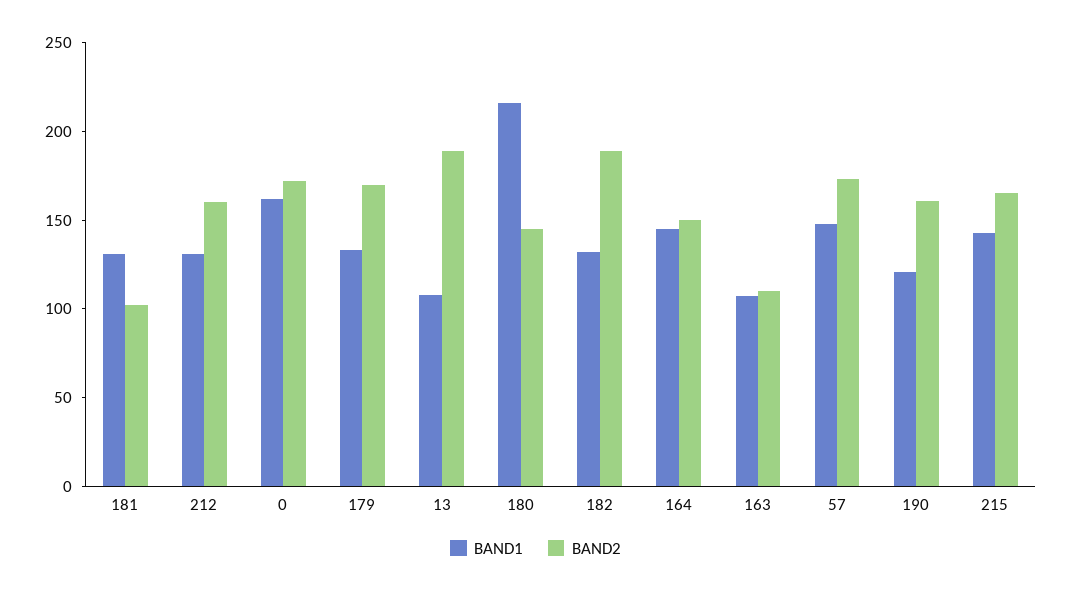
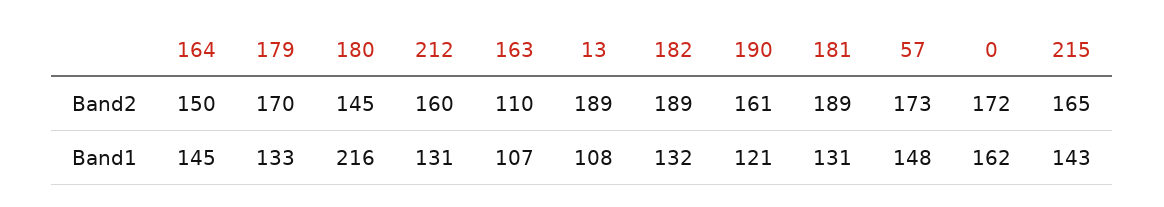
  {
    "BAND1": {
      "181": 131,
      "212": 131,
      "0": 162,
      "179": 133,
      "13": 108,
      "180": 216,
      "182": 132,
      "164": 145,
      "163": 107,
      "57": 148,
      "190": 121,
      "215": 143
    },
    "BAND2": {
-     "181": 100,
+     "181": 189,
      "212": 160,
      "0": 172,
      "179": 170,
      "13": 189,
      "180": 145,
      "182": 189,
      "164": 150,
      "163": 110,
      "57": 173,
      "190": 161,
      "215": 165
    }
  }

